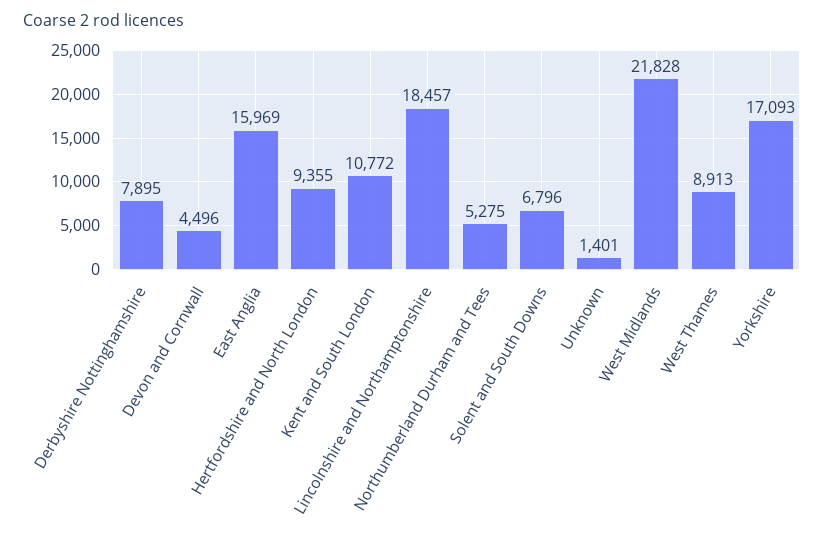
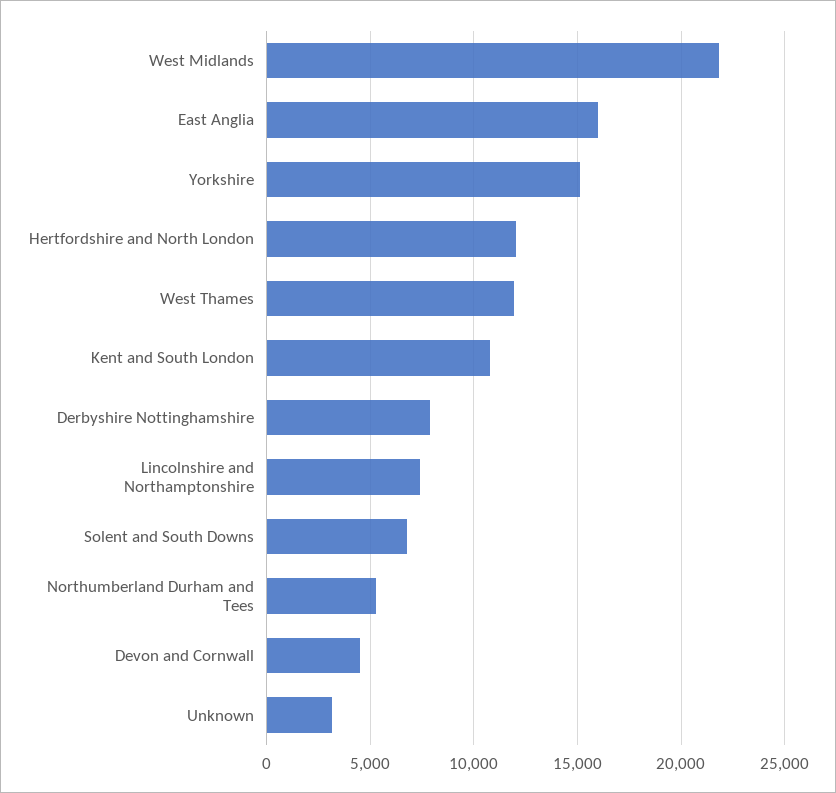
  {
    "Derbyshire Nottinghamshire": 7895,
    "Devon and Cornwall": 4496,
    "East Anglia": 15969,
-   "Hertfordshire and North London": 9355,
+   "Hertfordshire and North London": 12000,
    "Kent and South London": 10772,
-   "Lincolnshire and Northamptonshire": 18457,
+   "Lincolnshire and Northamptonshire": 7500,
    "Northumberland Durham and Tees": 5275,
    "Solent and South Downs": 6796,
-   "Unknown": 1401,
+   "Unknown": 3000,
    "West Midlands": 21828,
-   "West Thames": 8913,
+   "West Thames": 12000,
-   "Yorkshire": 17093
+   "Yorkshire": 15000
  }

